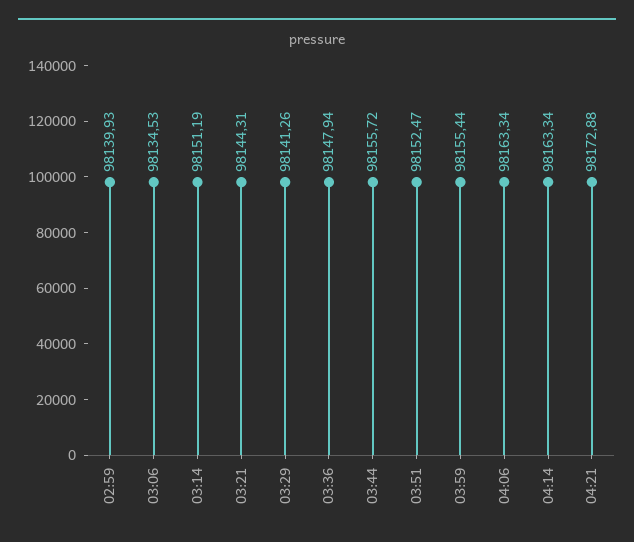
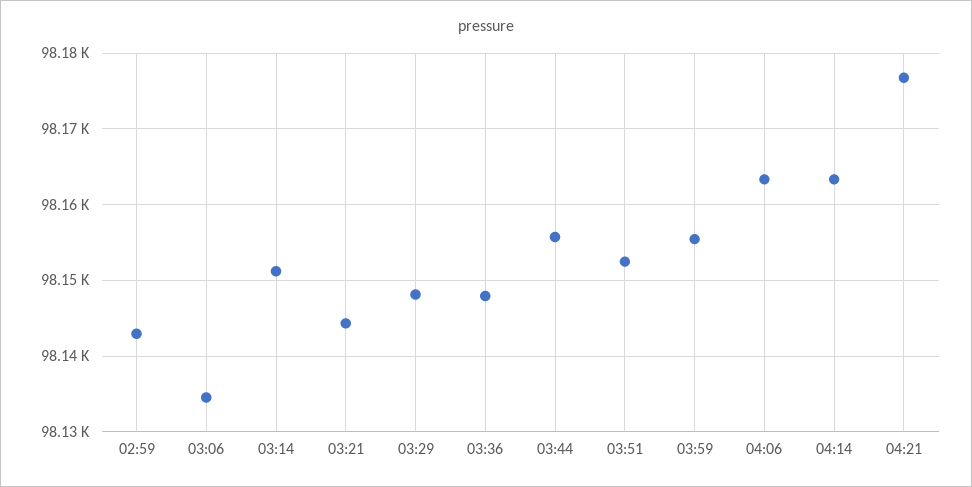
  {
-   "02:59": 98139.93,
+   "02:59": 98143,
    "03:06": 98134.53,
    "03:14": 98151.19,
    "03:21": 98144.31,
-   "03:29": 98141.26,
+   "03:29": 98148,
    "03:36": 98147.94,
    "03:44": 98155.72,
    "03:51": 98152.47,
    "03:59": 98155.44,
    "04:06": 98163.34,
    "04:14": 98163.34,
-   "04:21": 98172.88
+   "04:21": 98177
  }

